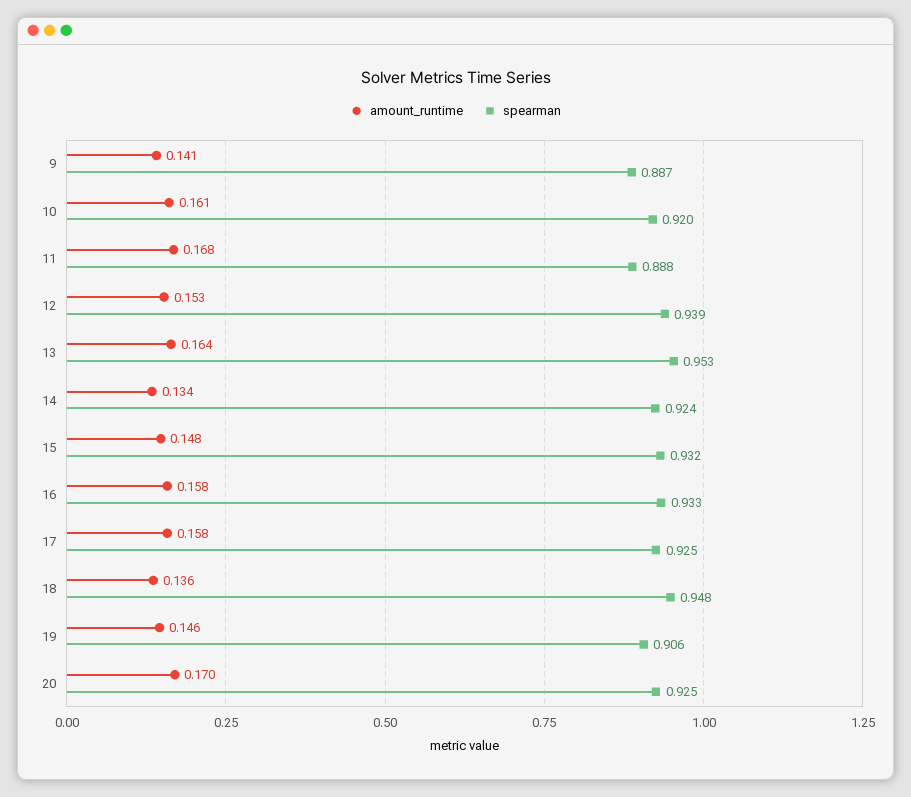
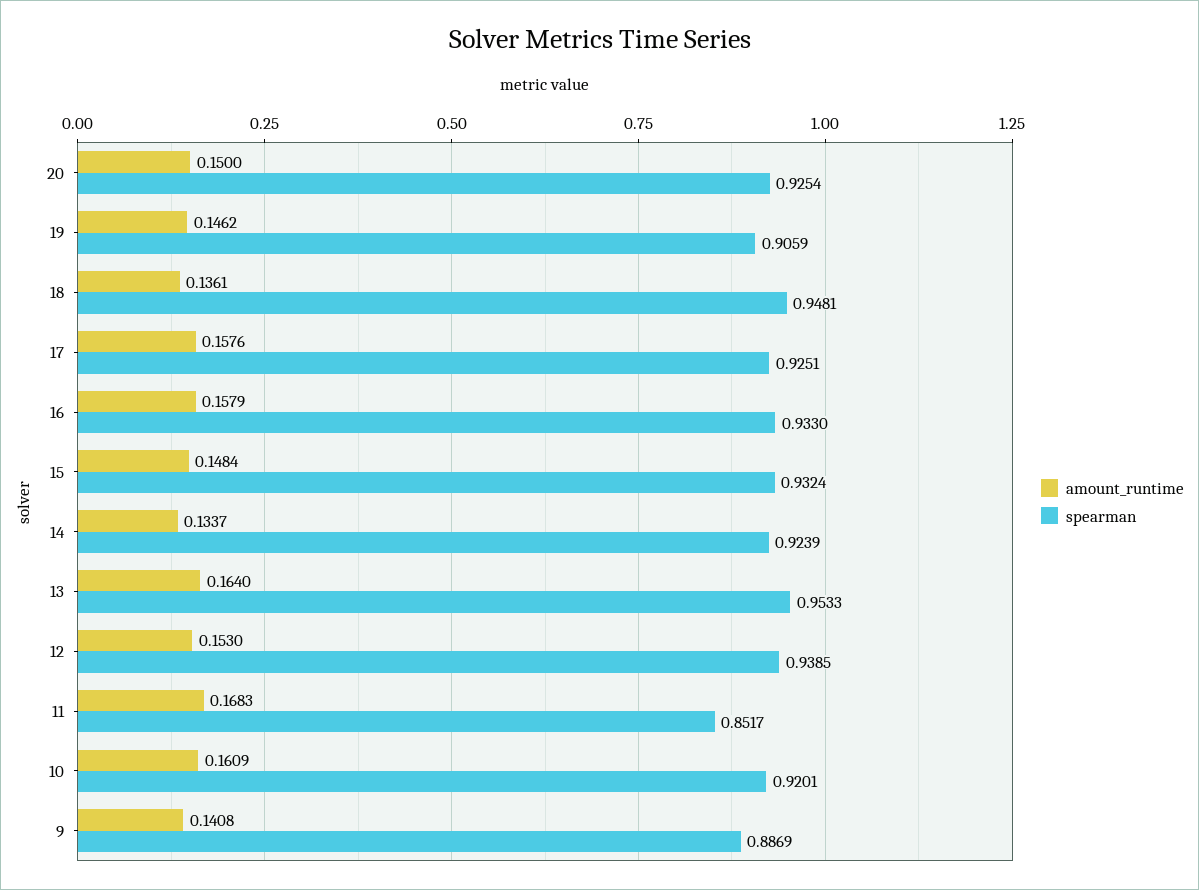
  {
    "amount_runtime": {
      "9": 0.1408,
      "10": 0.1609,
      "11": 0.1683,
      "12": 0.153,
      "13": 0.164,
      "14": 0.1337,
      "15": 0.1484,
      "16": 0.1579,
      "17": 0.1576,
      "18": 0.1361,
      "19": 0.1462,
-     "20": 0.17
+     "20": 0.15
    },
    "spearman": {
      "9": 0.8869,
      "10": 0.9201,
-     "11": 0.888,
+     "11": 0.8517,
      "12": 0.9385,
      "13": 0.9533,
      "14": 0.9239,
      "15": 0.9324,
      "16": 0.933,
      "17": 0.9251,
      "18": 0.9481,
      "19": 0.9059,
      "20": 0.9254
    }
  }

